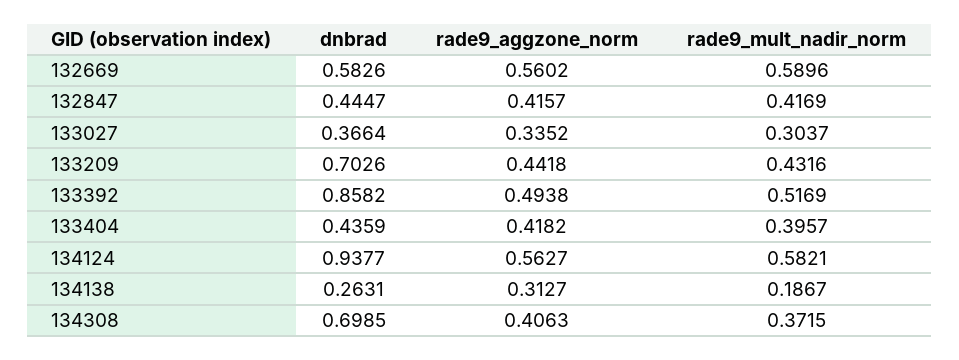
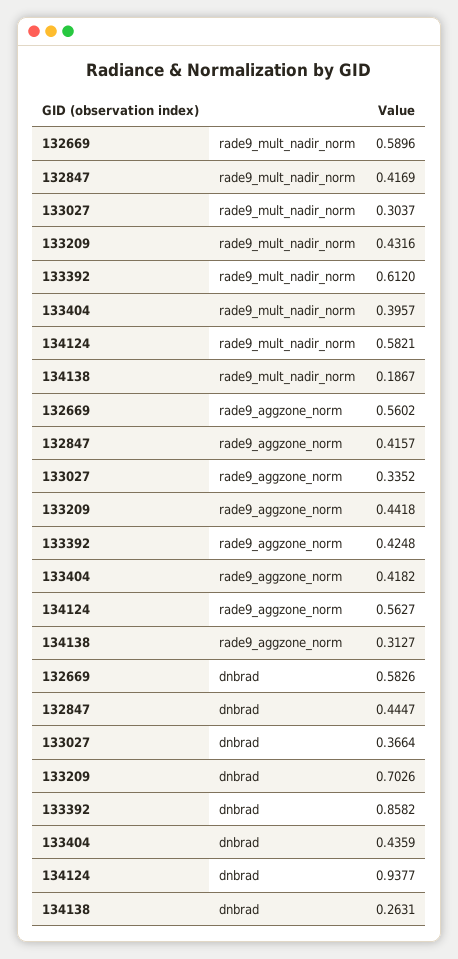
  {
    "dnbrad": {
      "132669": 0.5826,
      "132847": 0.4447,
      "133027": 0.3664,
      "133209": 0.7026,
      "133392": 0.8582,
      "133404": 0.4359,
      "134124": 0.9377,
-     "134138": 0.2631,
+     "134138": 0.2631
-     "134308": 0.6985
    },
    "rade9_aggzone_norm": {
      "132669": 0.5602,
      "132847": 0.4157,
      "133027": 0.3352,
      "133209": 0.4418,
-     "133392": 0.4938,
+     "133392": 0.4248,
      "133404": 0.4182,
      "134124": 0.5627,
-     "134138": 0.3127,
+     "134138": 0.3127
-     "134308": 0.4063
    },
    "rade9_mult_nadir_norm": {
      "132669": 0.5896,
      "132847": 0.4169,
      "133027": 0.3037,
      "133209": 0.4316,
-     "133392": 0.5169,
+     "133392": 0.612,
      "133404": 0.3957,
      "134124": 0.5821,
-     "134138": 0.1867,
+     "134138": 0.1867
-     "134308": 0.3715
    }
  }

